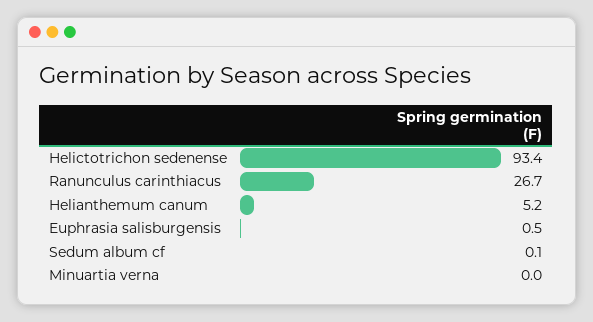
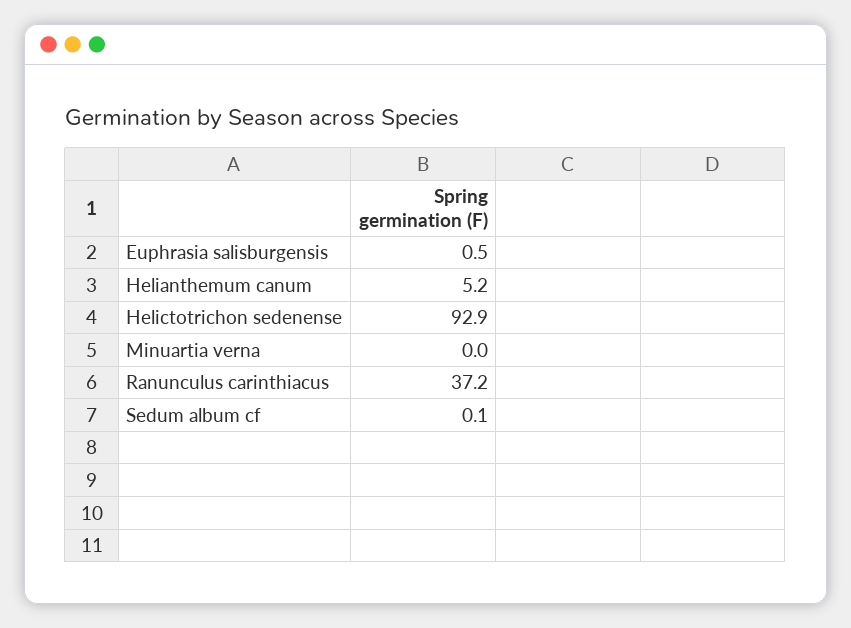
  {
-   "Helictotrichon sedenense": 93.4,
+   "Helictotrichon sedenense": 92.9,
-   "Ranunculus carinthiacus": 26.7,
+   "Ranunculus carinthiacus": 37.2,
    "Helianthemum canum": 5.2,
    "Euphrasia salisburgensis": 0.5,
    "Sedum album cf": 0.1,
    "Minuartia verna": 0
  }

